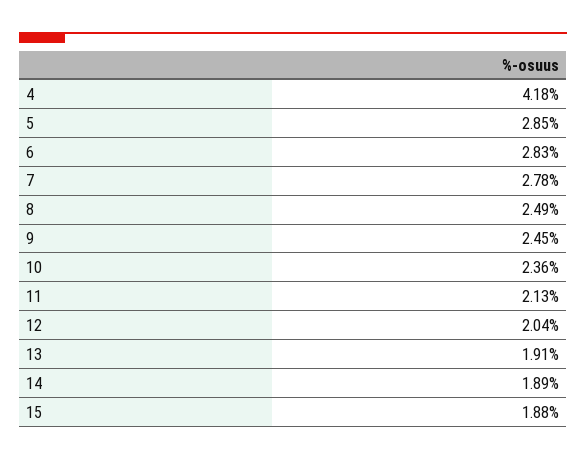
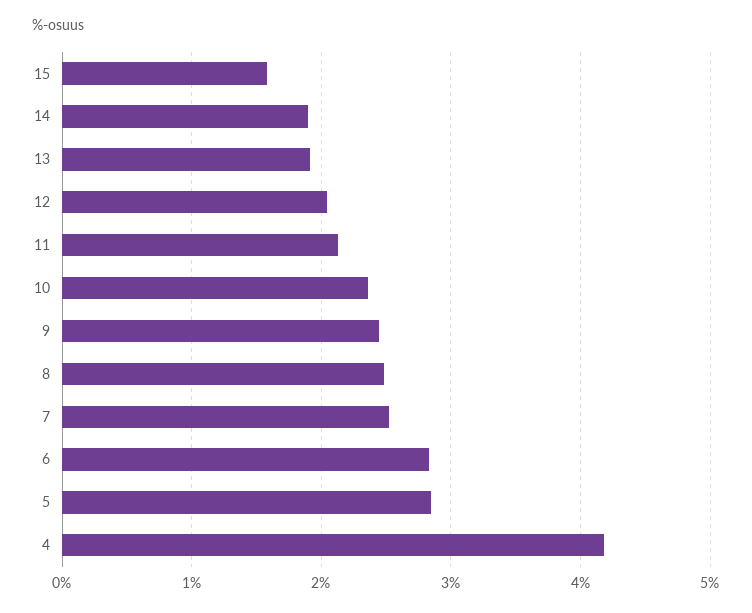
  {
    "4": 4.18,
    "5": 2.85,
    "6": 2.83,
-   "7": 2.78,
+   "7": 2.5,
    "8": 2.49,
    "9": 2.45,
    "10": 2.36,
    "11": 2.13,
    "12": 2.04,
    "13": 1.91,
    "14": 1.89,
-   "15": 1.88
+   "15": 1.6
  }

